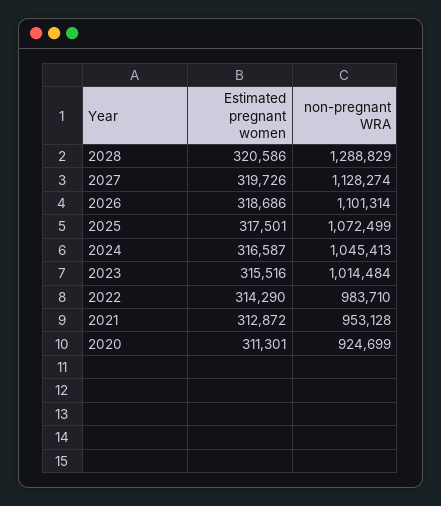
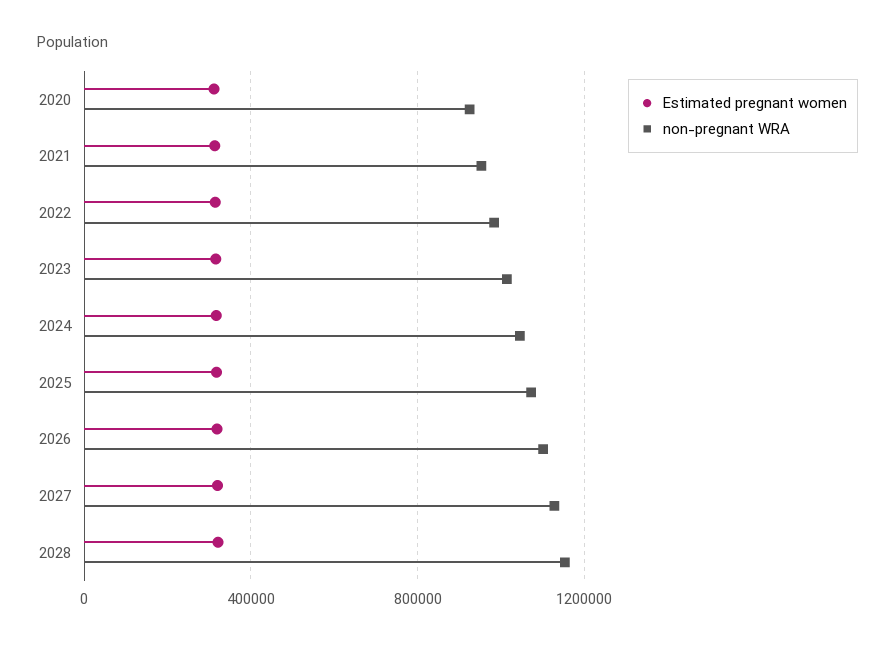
  {
    "Estimated pregnant women": {
      "2028": 320586,
      "2027": 319726,
      "2026": 318686,
      "2025": 317501,
      "2024": 316587,
      "2023": 315516,
      "2022": 314290,
      "2021": 312872,
      "2020": 311301
    },
    "non-pregnant WRA": {
-     "2028": 1288829,
+     "2028": 1150000,
      "2027": 1128274,
      "2026": 1101314,
      "2025": 1072499,
      "2024": 1045413,
      "2023": 1014484,
      "2022": 983710,
      "2021": 953128,
      "2020": 924699
    }
  }

